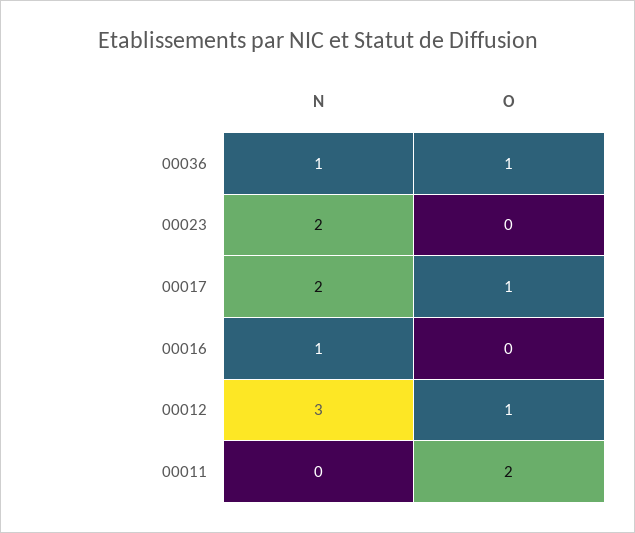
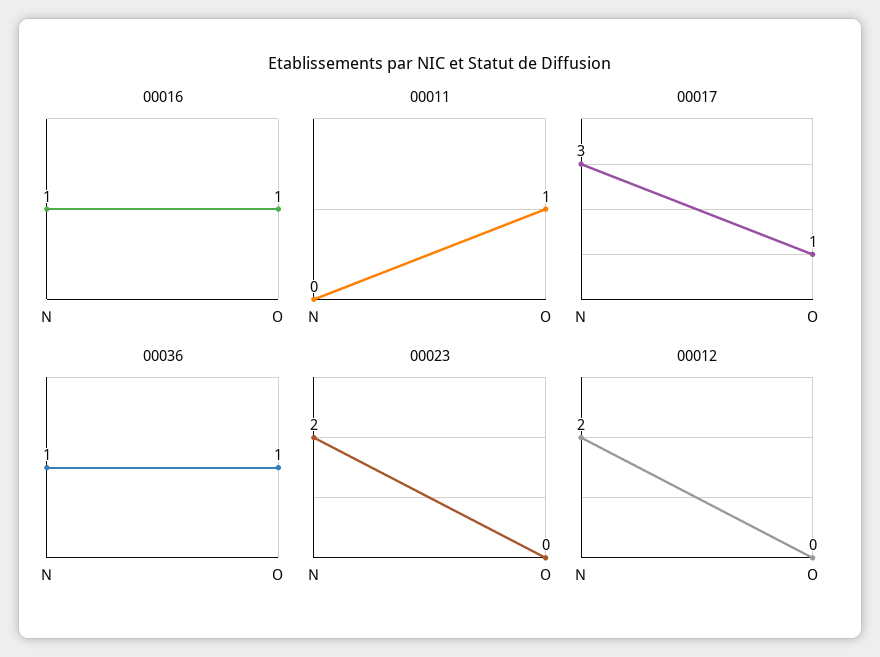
  {
    "00036": {
      "N": 1,
      "O": 1
    },
    "00023": {
      "N": 2,
      "O": 0
    },
    "00017": {
-     "N": 2,
+     "N": 3,
      "O": 1
    },
    "00016": {
      "N": 1,
-     "O": 0
+     "O": 1
    },
    "00012": {
-     "N": 3,
+     "N": 2,
-     "O": 1
+     "O": 0
    },
    "00011": {
      "N": 0,
-     "O": 2
+     "O": 1
    }
  }

